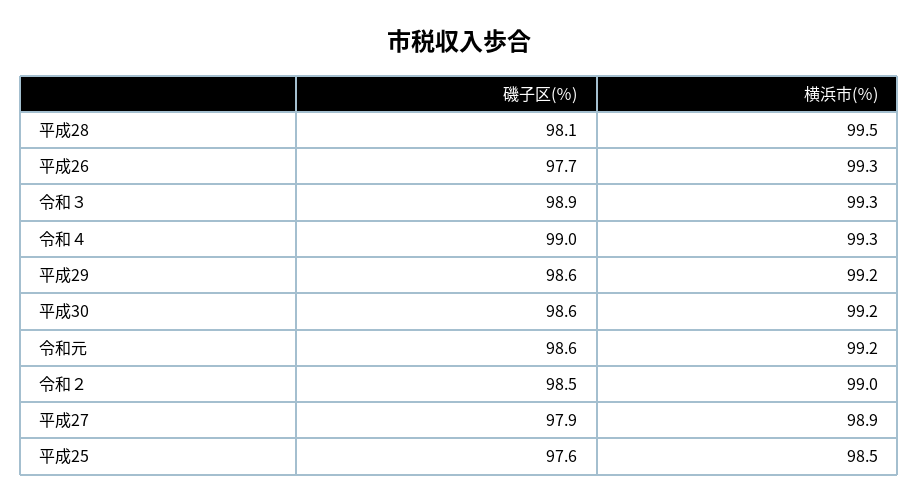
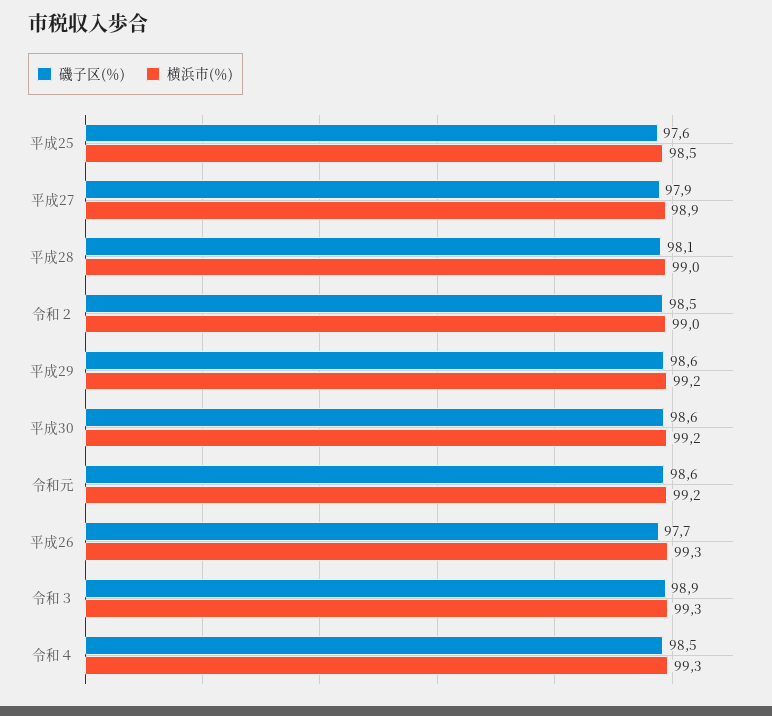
  {
    "磯子区(％)": {
      "平成28": 98.1,
      "平成26": 97.7,
      "令和３": 98.9,
-     "令和４": 99,
+     "令和４": 98.5,
      "平成29": 98.6,
      "平成30": 98.6,
      "令和元": 98.6,
      "令和２": 98.5,
      "平成27": 97.9,
      "平成25": 97.6
    },
    "横浜市(％)": {
-     "平成28": 99.5,
+     "平成28": 99,
      "平成26": 99.3,
      "令和３": 99.3,
      "令和４": 99.3,
      "平成29": 99.2,
      "平成30": 99.2,
      "令和元": 99.2,
      "令和２": 99,
      "平成27": 98.9,
      "平成25": 98.5
    }
  }

